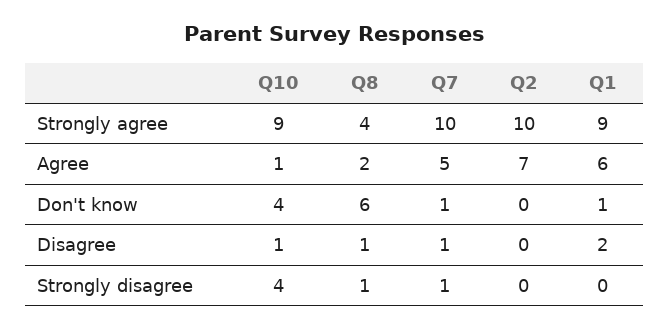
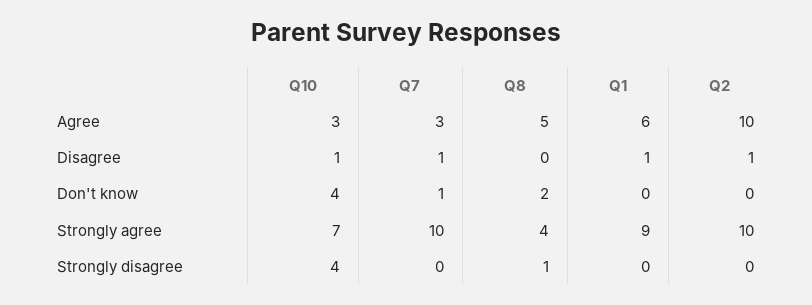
  {
    "Q10": {
-     "Strongly agree": 9,
+     "Strongly agree": 7,
-     "Agree": 1,
+     "Agree": 3,
      "Don't know": 4,
      "Disagree": 1,
      "Strongly disagree": 4
    },
    "Q8": {
      "Strongly agree": 4,
-     "Agree": 2,
+     "Agree": 5,
-     "Don't know": 6,
+     "Don't know": 2,
-     "Disagree": 1,
+     "Disagree": 0,
      "Strongly disagree": 1
    },
    "Q7": {
      "Strongly agree": 10,
-     "Agree": 5,
+     "Agree": 3,
      "Don't know": 1,
      "Disagree": 1,
-     "Strongly disagree": 1
+     "Strongly disagree": 0
    },
    "Q2": {
      "Strongly agree": 10,
-     "Agree": 7,
+     "Agree": 10,
      "Don't know": 0,
-     "Disagree": 0,
+     "Disagree": 1,
      "Strongly disagree": 0
    },
    "Q1": {
      "Strongly agree": 9,
      "Agree": 6,
-     "Don't know": 1,
+     "Don't know": 0,
-     "Disagree": 2,
+     "Disagree": 1,
      "Strongly disagree": 0
    }
  }

